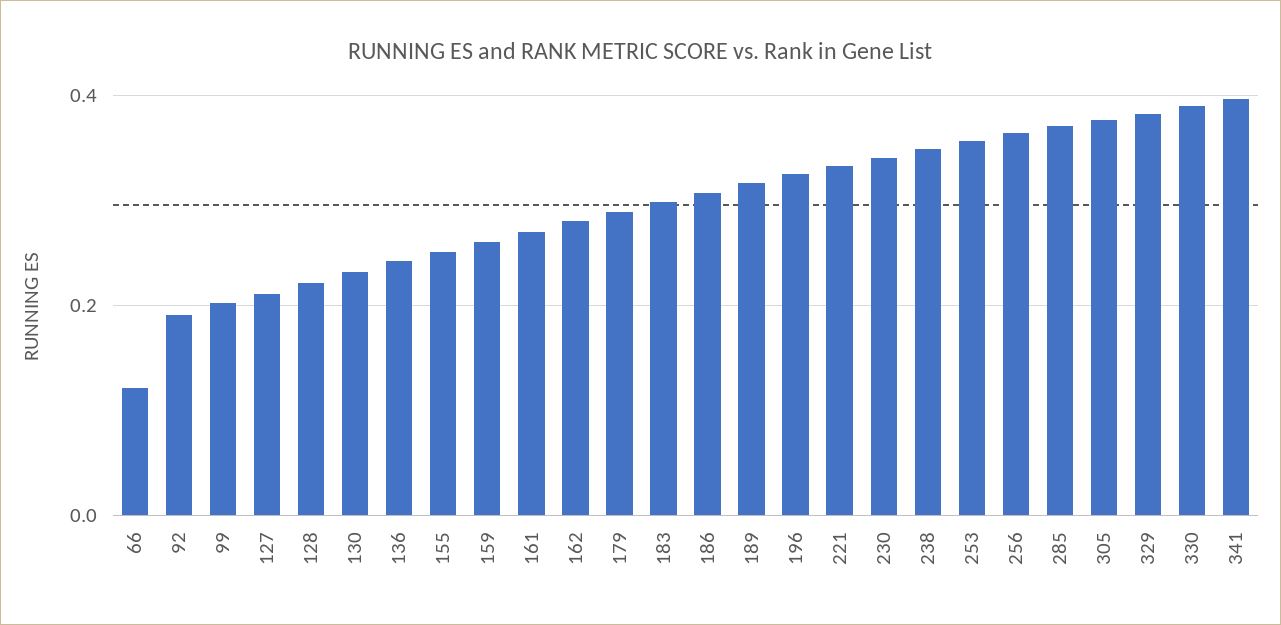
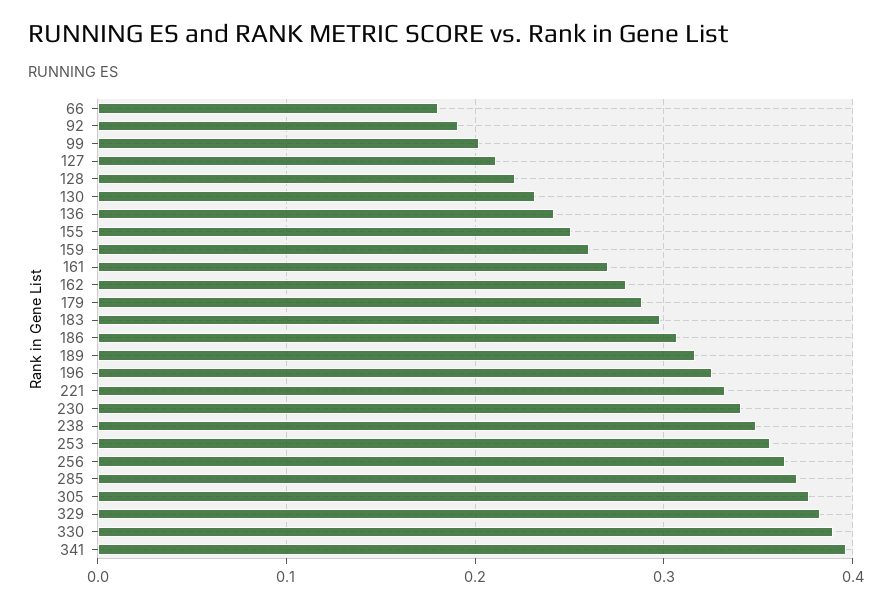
  {
-   "66": 0.12,
+   "66": 0.18,
    "92": 0.19,
    "99": 0.2,
    "127": 0.21,
    "128": 0.22,
    "130": 0.23,
    "136": 0.24,
    "155": 0.25,
    "159": 0.26,
    "161": 0.27,
    "162": 0.28,
    "179": 0.29,
    "183": 0.3,
    "186": 0.31,
    "189": 0.32,
    "196": 0.33,
    "221": 0.33,
    "230": 0.34,
    "238": 0.35,
    "253": 0.36,
    "256": 0.36,
    "285": 0.37,
    "305": 0.38,
    "329": 0.38,
    "330": 0.39,
    "341": 0.4
  }

